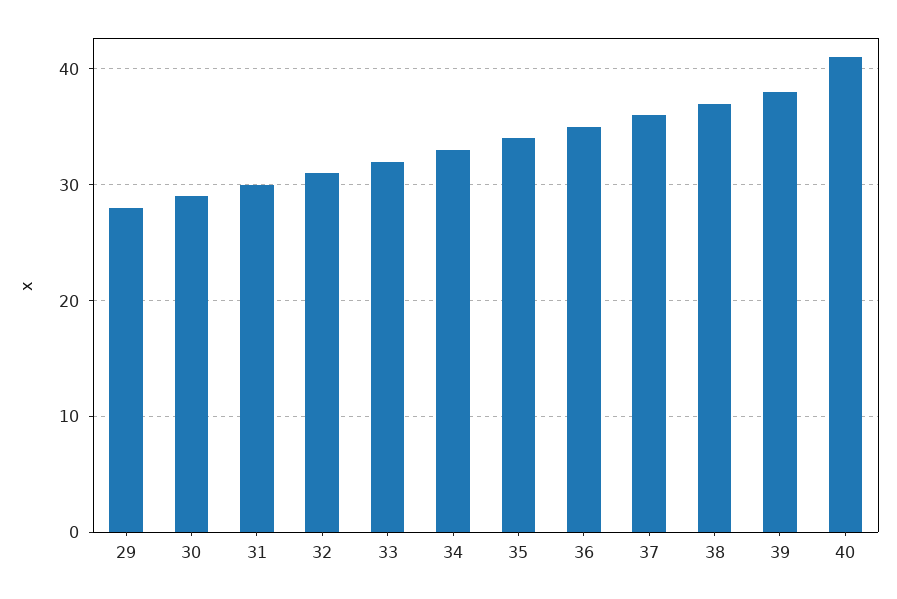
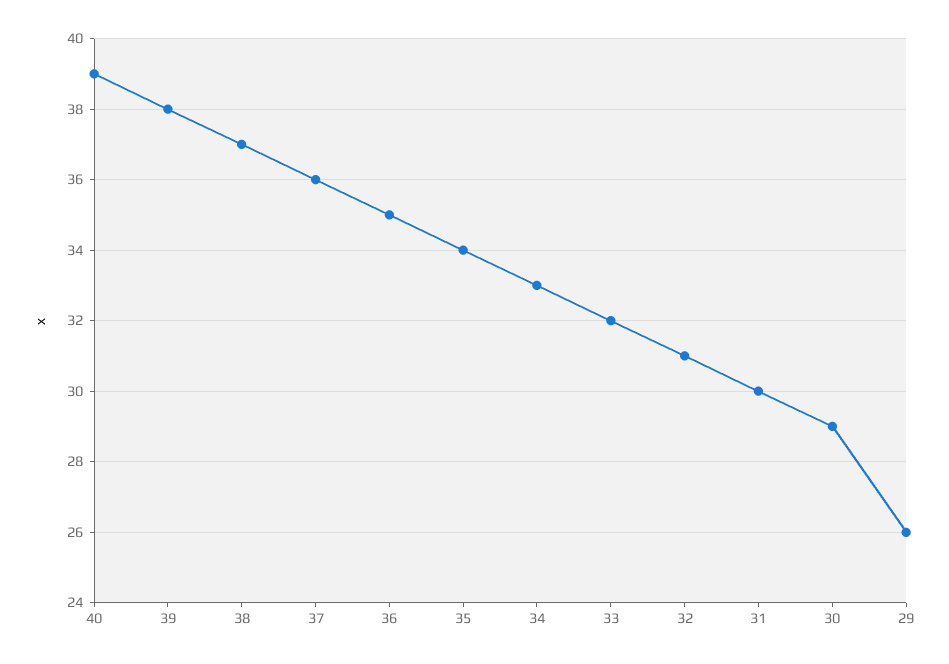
  {
-   "29": 28,
+   "29": 26,
    "30": 29,
    "31": 30,
    "32": 31,
    "33": 32,
    "34": 33,
    "35": 34,
    "36": 35,
    "37": 36,
    "38": 37,
    "39": 38,
-   "40": 41
+   "40": 39
  }

